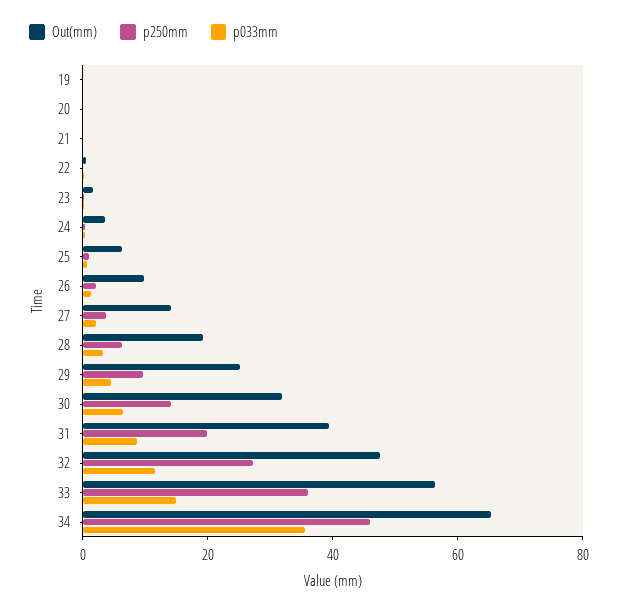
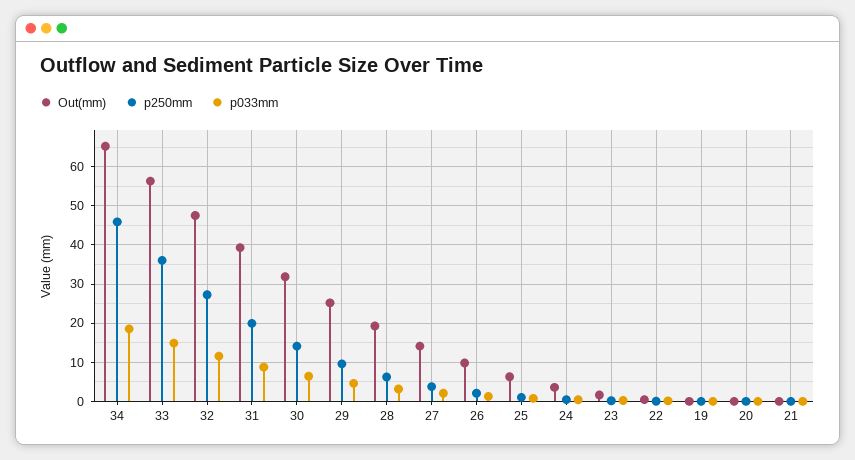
  {
    "Out(mm)": {
      "19": 0,
      "20": 0,
      "21": 0,
      "22": 0,
      "23": 2,
      "24": 4,
      "25": 6,
      "26": 10,
      "27": 14,
      "28": 20,
      "29": 26,
      "30": 32,
      "31": 40,
      "32": 48,
      "33": 56,
      "34": 66
    },
    "p250mm": {
      "19": 0,
      "20": 0,
      "21": 0,
      "22": 0,
      "23": 0,
      "24": 0,
      "25": 2,
      "26": 2,
      "27": 4,
      "28": 6,
      "29": 10,
      "30": 14,
      "31": 20,
      "32": 28,
      "33": 36,
      "34": 46
    },
    "p033mm": {
      "19": 0,
      "20": 0,
      "21": 0,
      "22": 0,
      "23": 0,
      "24": 0,
      "25": 0,
      "26": 2,
      "27": 2,
      "28": 4,
      "29": 4,
      "30": 6,
      "31": 8,
      "32": 12,
      "33": 14,
-     "34": 35
+     "34": 18
    }
  }

